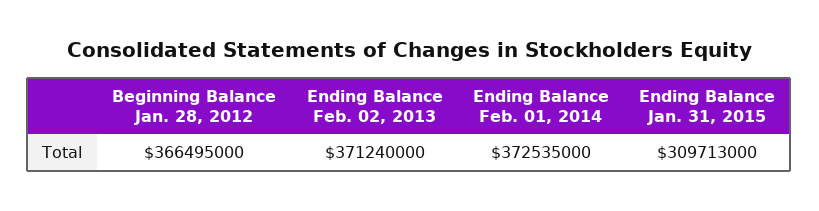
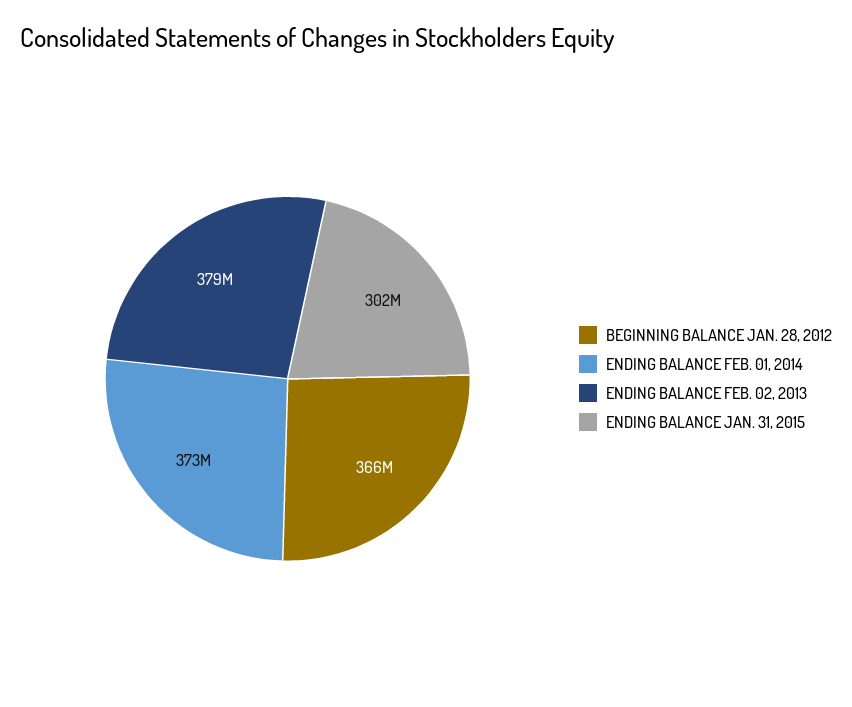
  {
    "Beginning Balance Jan. 28, 2012": 366495000,
-   "Ending Balance Feb. 02, 2013": 371240000,
+   "Ending Balance Feb. 02, 2013": 379000000,
    "Ending Balance Feb. 01, 2014": 372535000,
-   "Ending Balance Jan. 31, 2015": 309713000
+   "Ending Balance Jan. 31, 2015": 302000000
  }

